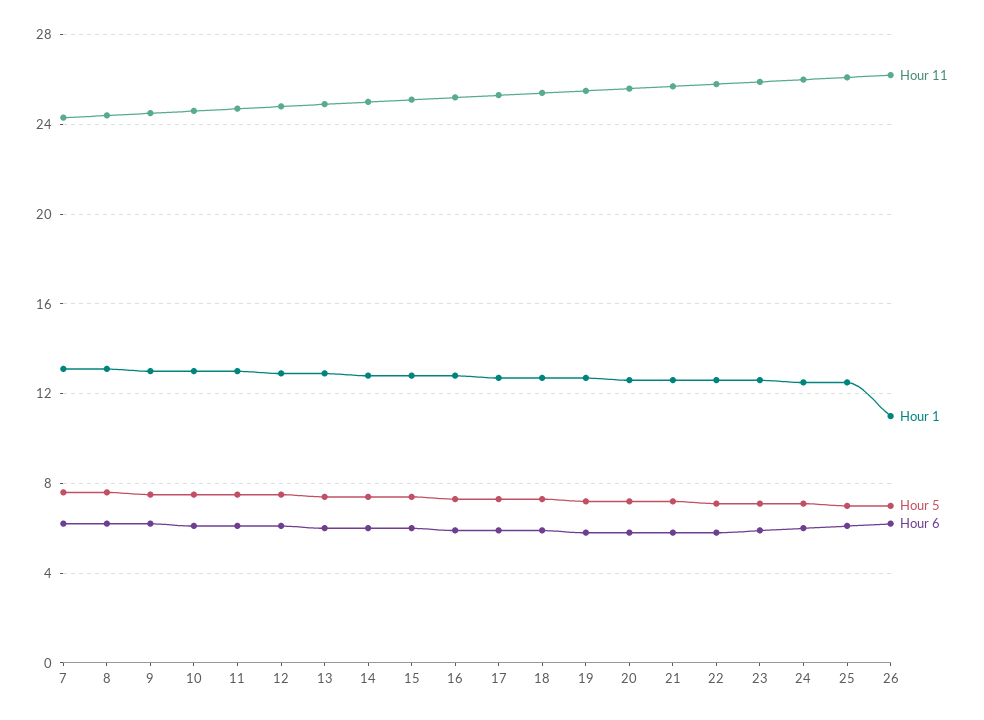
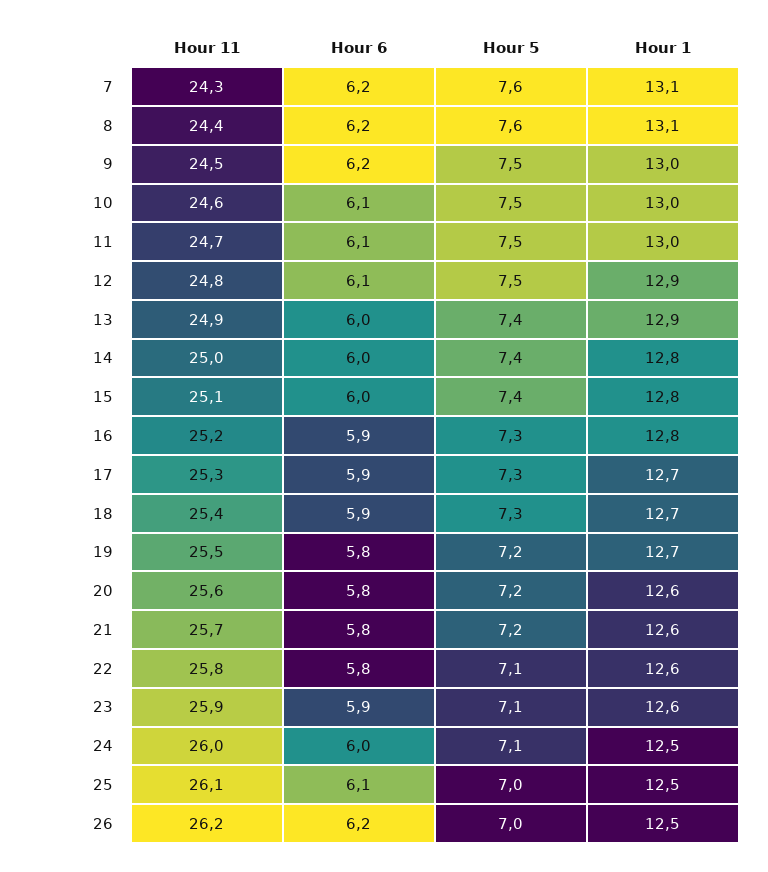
  {
    "Hour 11": {
      "7": 24.3,
      "8": 24.4,
      "9": 24.5,
      "10": 24.6,
      "11": 24.7,
      "12": 24.8,
      "13": 24.9,
      "14": 25,
      "15": 25.1,
      "16": 25.2,
      "17": 25.3,
      "18": 25.4,
      "19": 25.5,
      "20": 25.6,
      "21": 25.7,
      "22": 25.8,
      "23": 25.9,
      "24": 26,
      "25": 26.1,
      "26": 26.2
    },
    "Hour 1": {
      "7": 13.1,
      "8": 13.1,
      "9": 13,
      "10": 13,
      "11": 13,
      "12": 12.9,
      "13": 12.9,
      "14": 12.8,
      "15": 12.8,
      "16": 12.8,
      "17": 12.7,
      "18": 12.7,
      "19": 12.7,
      "20": 12.6,
      "21": 12.6,
      "22": 12.6,
      "23": 12.6,
      "24": 12.5,
      "25": 12.5,
-     "26": 11
+     "26": 12.5
    },
    "Hour 5": {
      "7": 7.6,
      "8": 7.6,
      "9": 7.5,
      "10": 7.5,
      "11": 7.5,
      "12": 7.5,
      "13": 7.4,
      "14": 7.4,
      "15": 7.4,
      "16": 7.3,
      "17": 7.3,
      "18": 7.3,
      "19": 7.2,
      "20": 7.2,
      "21": 7.2,
      "22": 7.1,
      "23": 7.1,
      "24": 7.1,
      "25": 7,
      "26": 7
    },
    "Hour 6": {
      "7": 6.2,
      "8": 6.2,
      "9": 6.2,
      "10": 6.1,
      "11": 6.1,
      "12": 6.1,
      "13": 6,
      "14": 6,
      "15": 6,
      "16": 5.9,
      "17": 5.9,
      "18": 5.9,
      "19": 5.8,
      "20": 5.8,
      "21": 5.8,
      "22": 5.8,
      "23": 5.9,
      "24": 6,
      "25": 6.1,
      "26": 6.2
    }
  }

